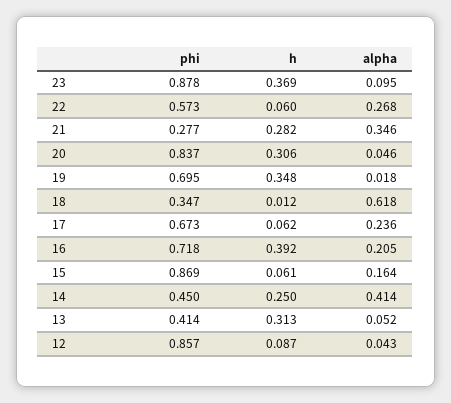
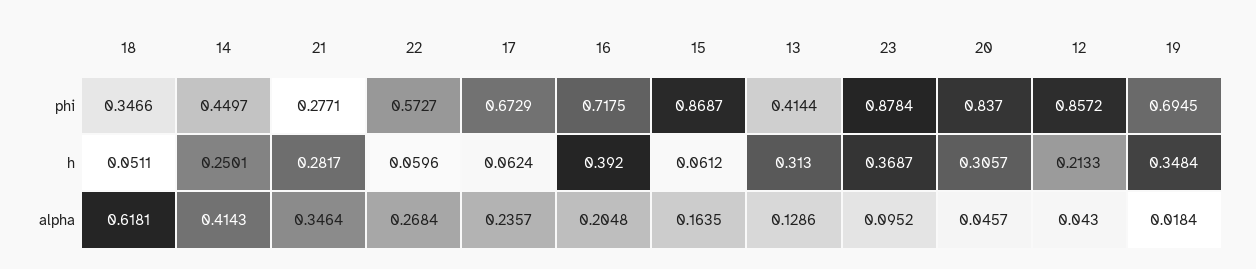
  {
    "phi": {
      "23": 0.8784,
      "22": 0.5727,
      "21": 0.2771,
      "20": 0.837,
      "19": 0.6945,
      "18": 0.3466,
      "17": 0.6729,
      "16": 0.7175,
      "15": 0.8687,
      "14": 0.4497,
      "13": 0.4144,
      "12": 0.8572
    },
    "h": {
      "23": 0.3687,
      "22": 0.0596,
      "21": 0.2817,
      "20": 0.3057,
      "19": 0.3484,
-     "18": 0.012,
+     "18": 0.0511,
      "17": 0.0624,
      "16": 0.392,
      "15": 0.0612,
      "14": 0.2501,
      "13": 0.313,
-     "12": 0.087
+     "12": 0.2133
    },
    "alpha": {
      "23": 0.0952,
      "22": 0.2684,
      "21": 0.3464,
      "20": 0.0457,
      "19": 0.0184,
      "18": 0.6181,
      "17": 0.2357,
      "16": 0.2048,
      "15": 0.1635,
      "14": 0.4143,
-     "13": 0.052,
+     "13": 0.1286,
      "12": 0.043
    }
  }

